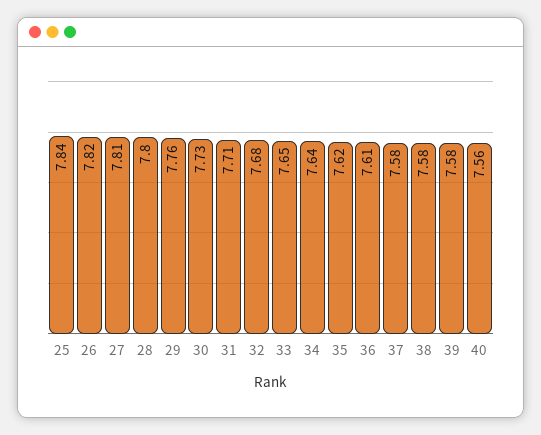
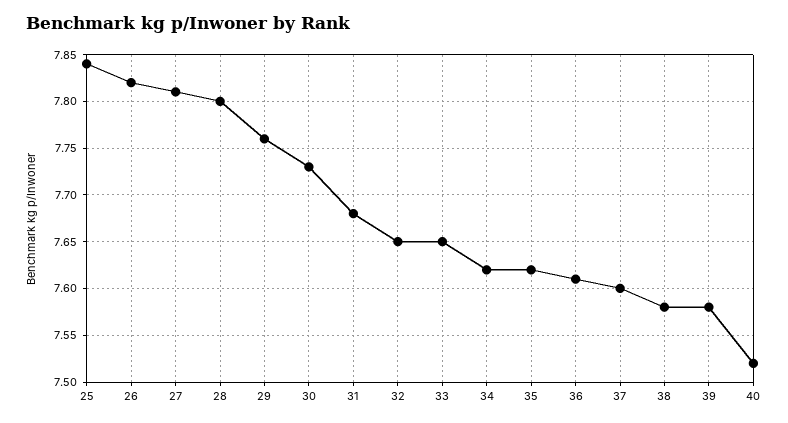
  {
    "25": 7.84,
    "26": 7.82,
    "27": 7.81,
    "28": 7.8,
    "29": 7.76,
    "30": 7.73,
-   "31": 7.71,
+   "31": 7.68,
-   "32": 7.68,
+   "32": 7.65,
    "33": 7.65,
-   "34": 7.64,
+   "34": 7.62,
    "35": 7.62,
    "36": 7.61,
-   "37": 7.58,
+   "37": 7.6,
    "38": 7.58,
    "39": 7.58,
-   "40": 7.56
+   "40": 7.52
  }

